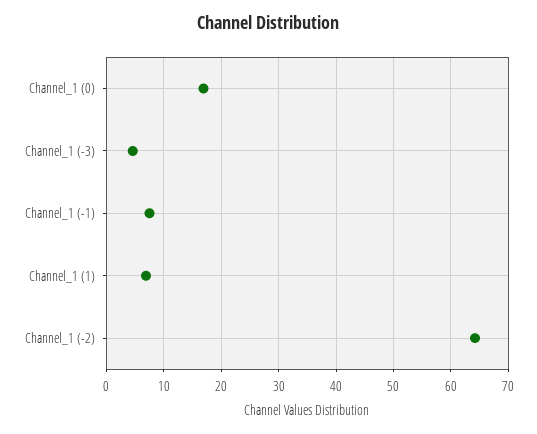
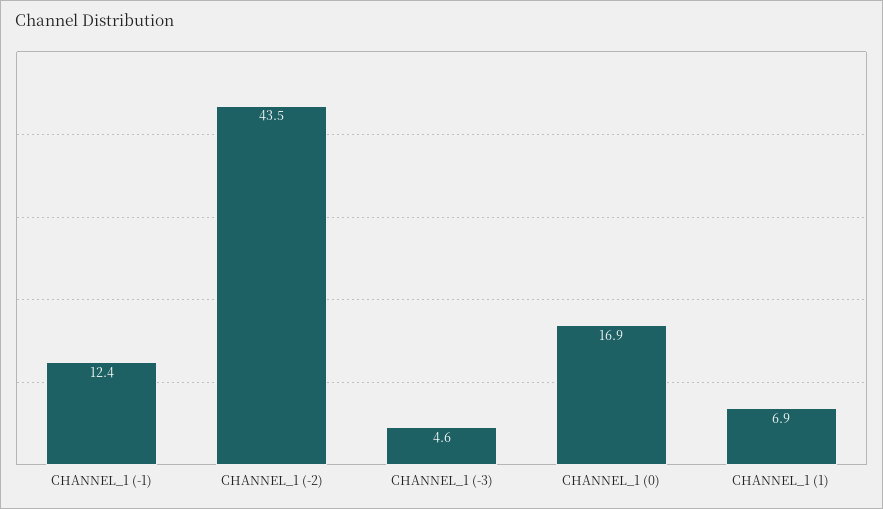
  {
    "Channel_1 (0)": 16.9,
    "Channel_1 (-3)": 4.6,
-   "Channel_1 (-1)": 8,
+   "Channel_1 (-1)": 12.4,
    "Channel_1 (1)": 6.9,
-   "Channel_1 (-2)": 64
+   "Channel_1 (-2)": 43.5
  }

